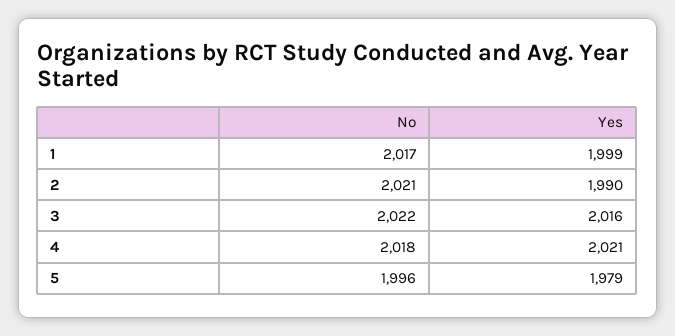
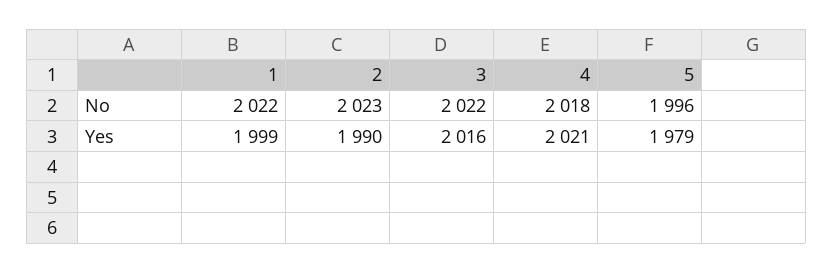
  {
    "No": {
-     "1": 2017,
+     "1": 2022,
-     "2": 2021,
+     "2": 2023,
      "3": 2022,
      "4": 2018,
      "5": 1996
    },
    "Yes": {
      "1": 1999,
      "2": 1990,
      "3": 2016,
      "4": 2021,
      "5": 1979
    }
  }

